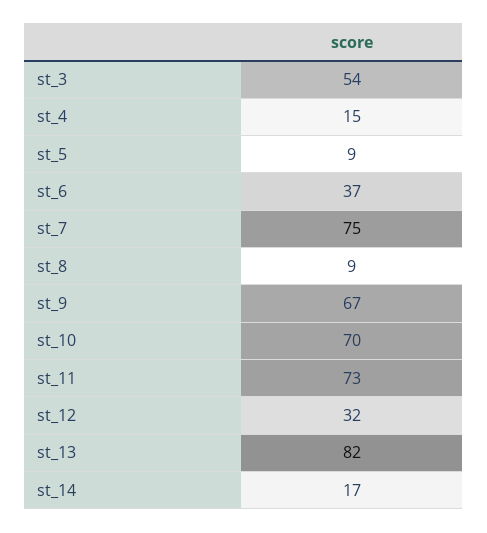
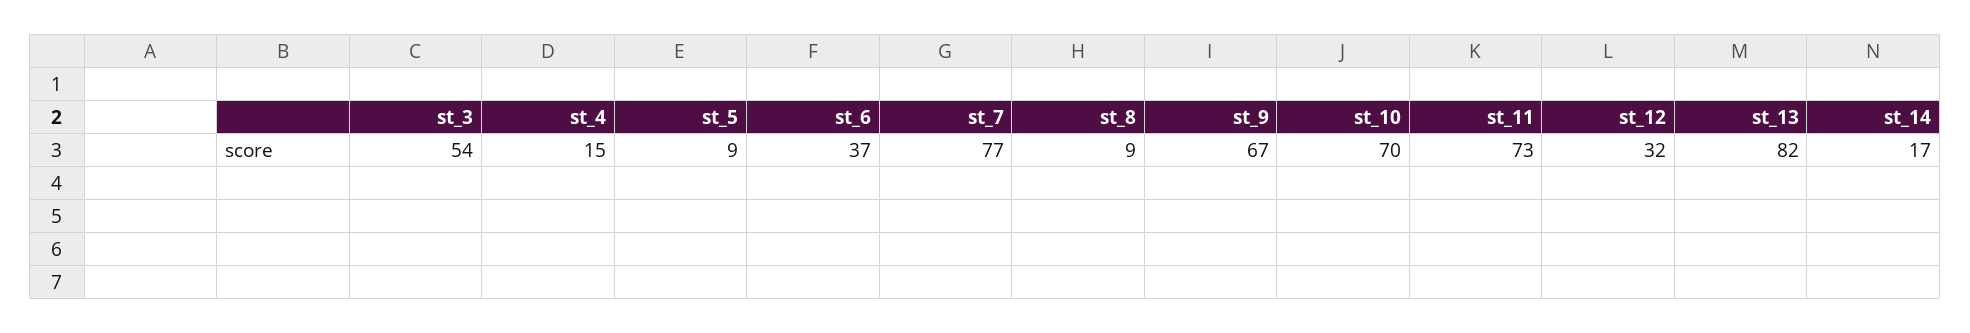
  {
    "st_3": 54,
    "st_4": 15,
    "st_5": 9,
    "st_6": 37,
-   "st_7": 75,
+   "st_7": 77,
    "st_8": 9,
    "st_9": 67,
    "st_10": 70,
    "st_11": 73,
    "st_12": 32,
    "st_13": 82,
    "st_14": 17
  }

